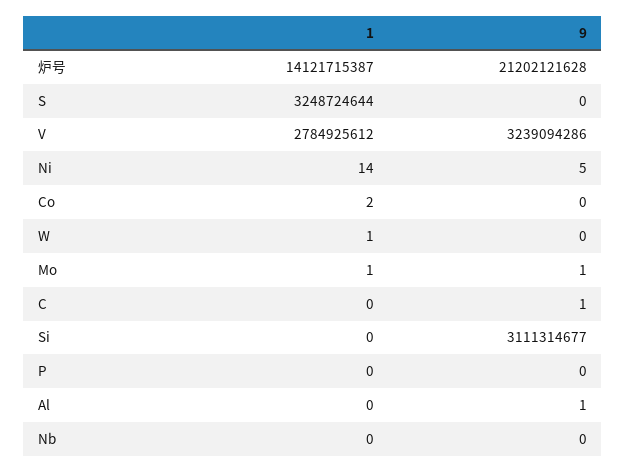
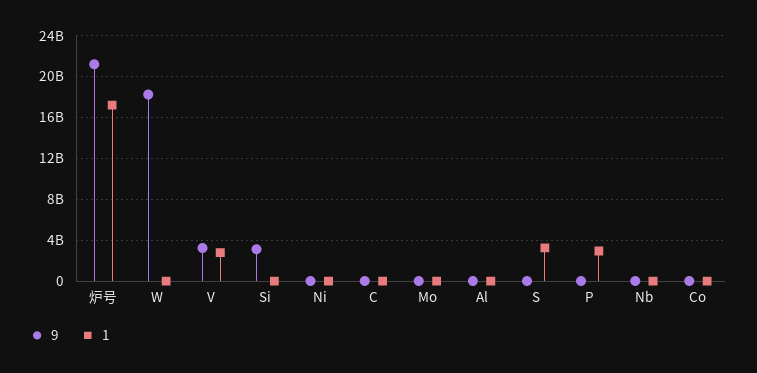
  {
    "1": {
-     "炉号": 14121715387,
+     "炉号": 17000000000,
      "S": 3248724644,
      "V": 2784925612,
      "Ni": 14,
      "Co": 2,
      "W": 1,
      "Mo": 1,
      "C": 0,
      "Si": 0,
-     "P": 0,
+     "P": 3000000000,
      "Al": 0,
      "Nb": 0
    },
    "9": {
      "炉号": 21202121628,
      "S": 0,
      "V": 3239094286,
      "Ni": 5,
      "Co": 0,
-     "W": 0,
+     "W": 18000000000,
      "Mo": 1,
      "C": 1,
      "Si": 3111314677,
      "P": 0,
      "Al": 1,
      "Nb": 0
    }
  }

